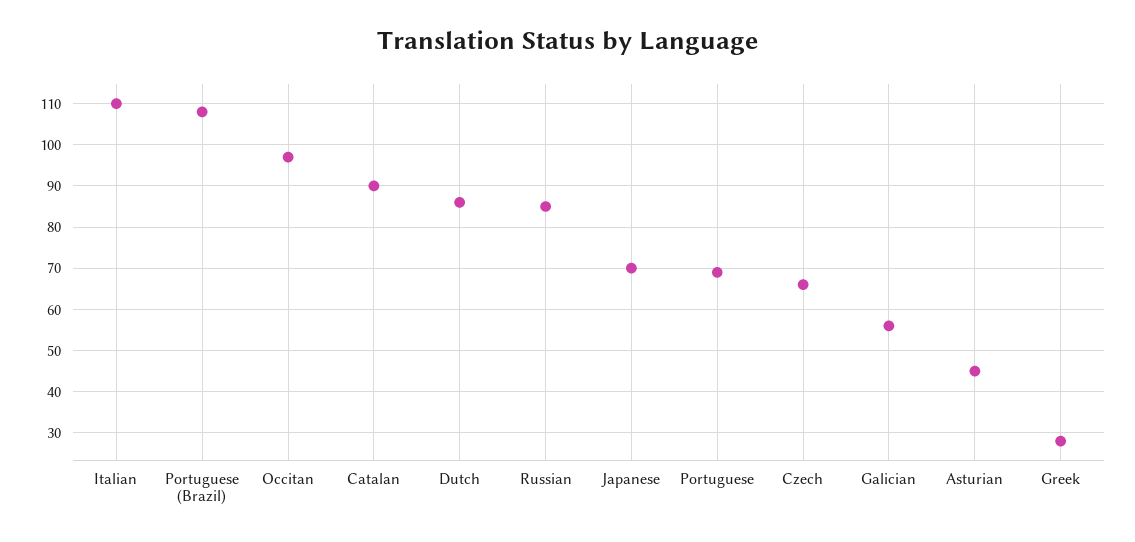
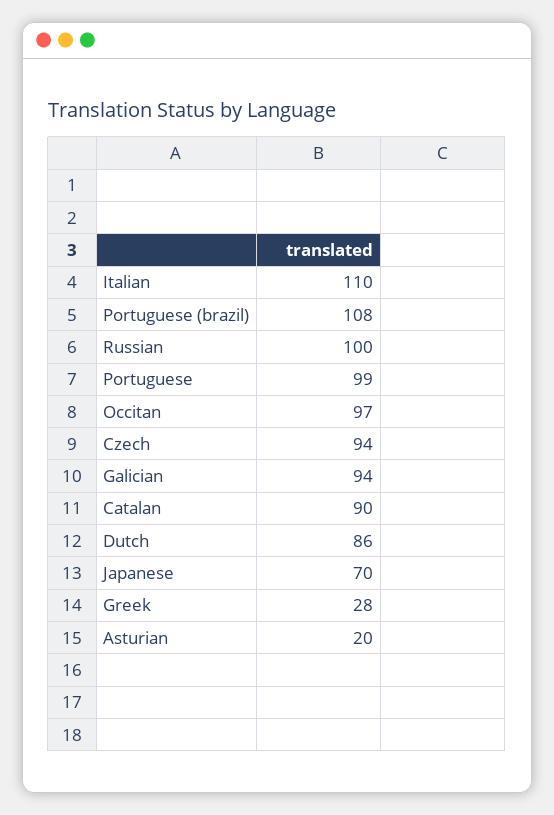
  {
    "Italian": 110,
    "Portuguese (Brazil)": 108,
    "Occitan": 97,
    "Catalan": 90,
    "Dutch": 86,
-   "Russian": 85,
+   "Russian": 100,
    "Japanese": 70,
-   "Portuguese": 70,
+   "Portuguese": 99,
-   "Czech": 65,
+   "Czech": 94,
-   "Galician": 55,
+   "Galician": 94,
-   "Asturian": 45,
+   "Asturian": 20,
    "Greek": 28
  }

